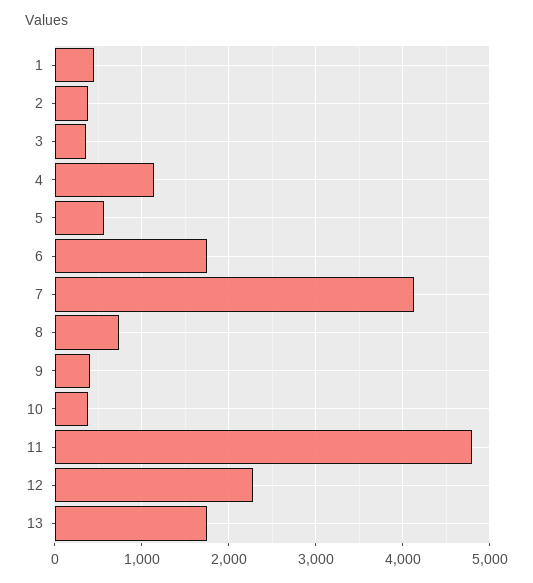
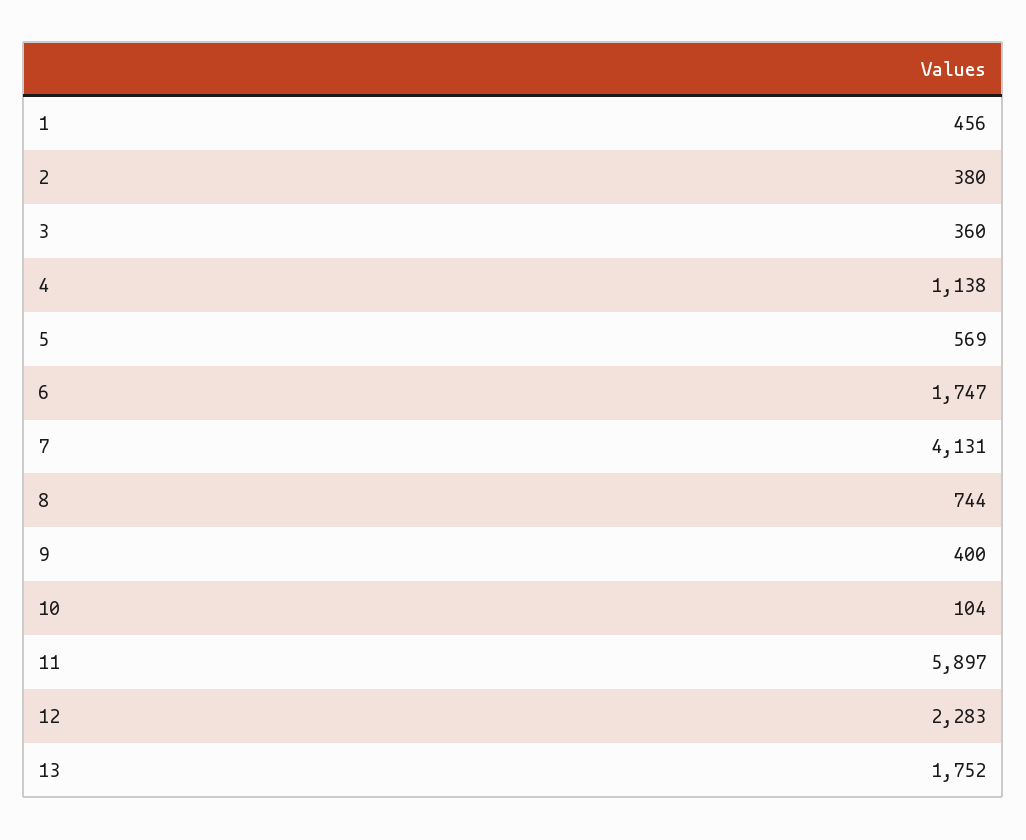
  {
    "1": 456,
    "2": 380,
    "3": 360,
    "4": 1138,
    "5": 569,
    "6": 1747,
    "7": 4131,
    "8": 744,
    "9": 400,
-   "10": 400,
+   "10": 104,
-   "11": 4800,
+   "11": 5897,
    "12": 2283,
    "13": 1752
  }

